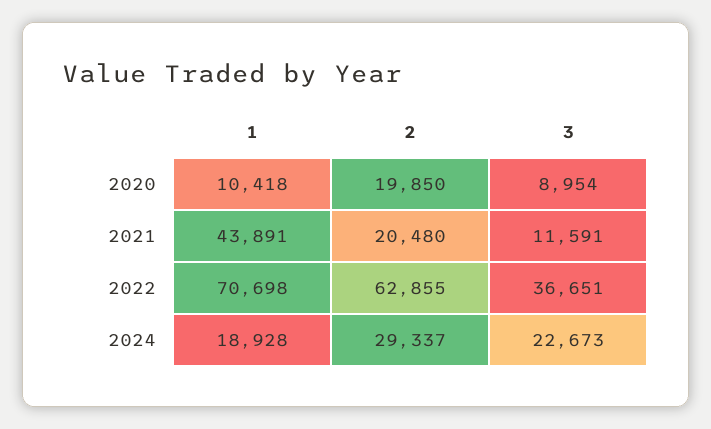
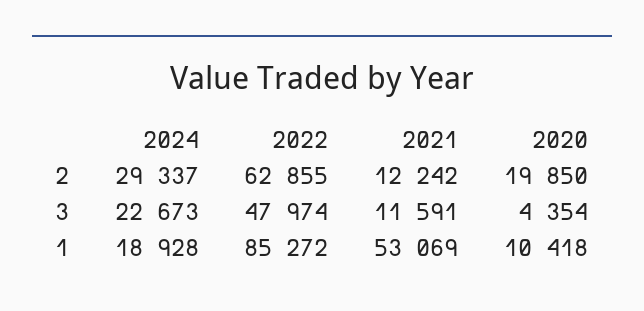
  {
    "1": {
      "2020": 10418,
-     "2021": 43891,
+     "2021": 53069,
-     "2022": 70698,
+     "2022": 85272,
      "2024": 18928
    },
    "2": {
      "2020": 19850,
-     "2021": 20480,
+     "2021": 12242,
      "2022": 62855,
      "2024": 29337
    },
    "3": {
-     "2020": 8954,
+     "2020": 4354,
      "2021": 11591,
-     "2022": 36651,
+     "2022": 47974,
      "2024": 22673
    }
  }

